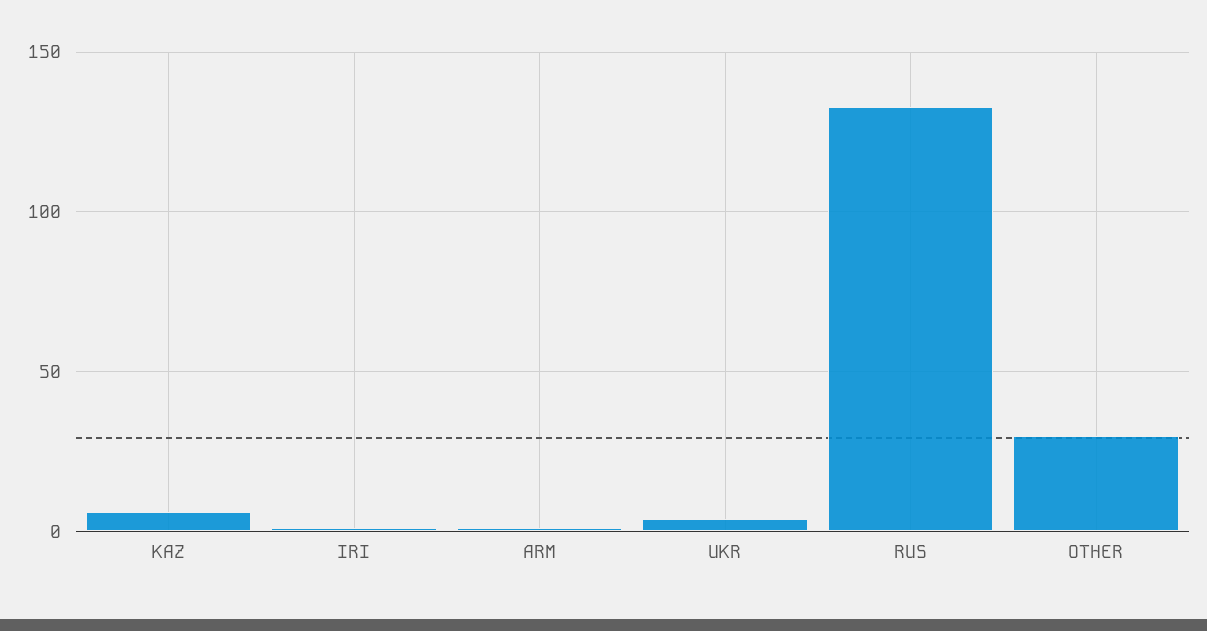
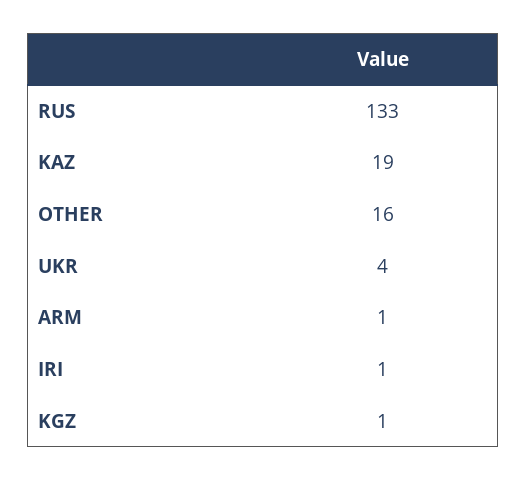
  {
-   "KAZ": 5,
+   "KAZ": 19,
    "IRI": 1,
    "ARM": 1,
    "UKR": 4,
    "RUS": 133,
-   "OTHER": 30
+   "OTHER": 16,
+   "KGZ": 1
  }

